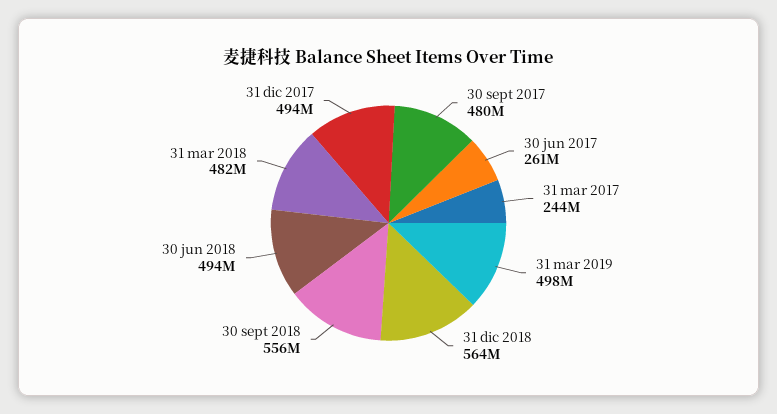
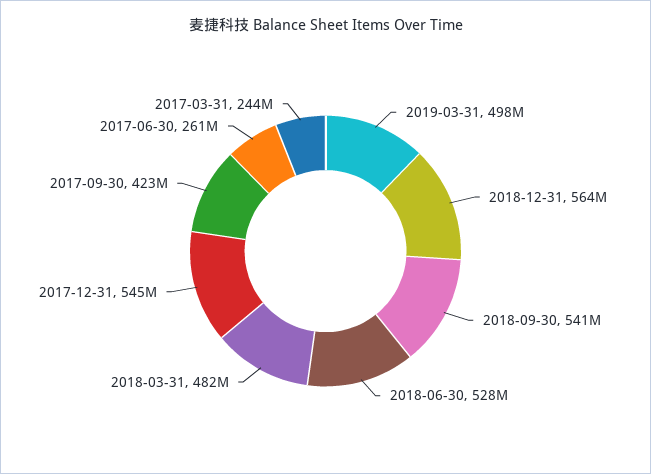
  {
-   "30 sept 2017": 480000000,
+   "30 sept 2017": 423000000,
    "30 jun 2017": 261000000,
    "31 mar 2017": 244000000,
    "31 mar 2019": 498000000,
    "31 dic 2018": 564000000,
-   "30 sept 2018": 556000000,
+   "30 sept 2018": 541000000,
-   "30 jun 2018": 494000000,
+   "30 jun 2018": 528000000,
    "31 mar 2018": 482000000,
-   "31 dic 2017": 494000000
+   "31 dic 2017": 545000000
  }

